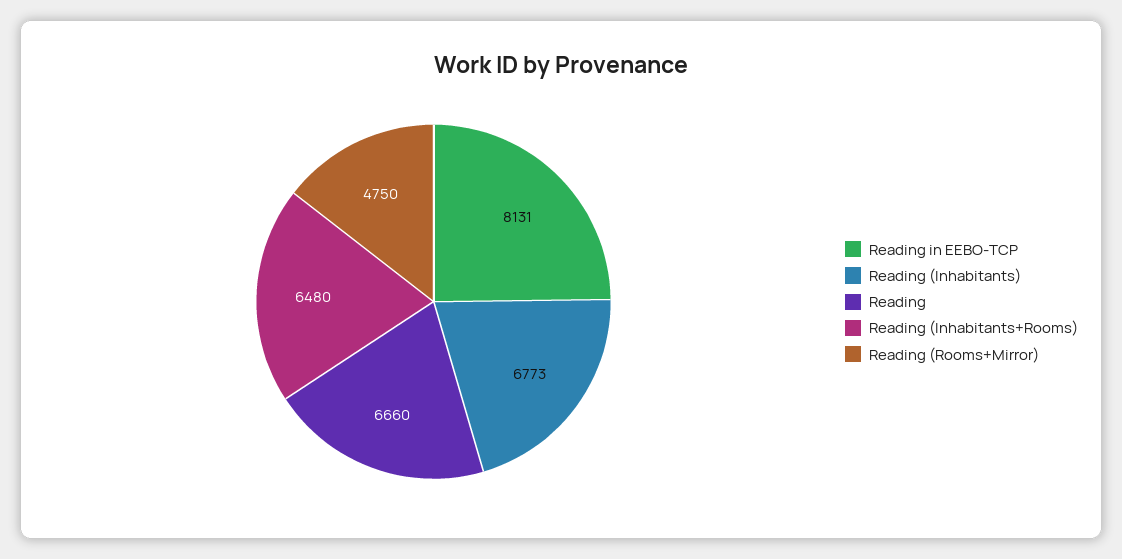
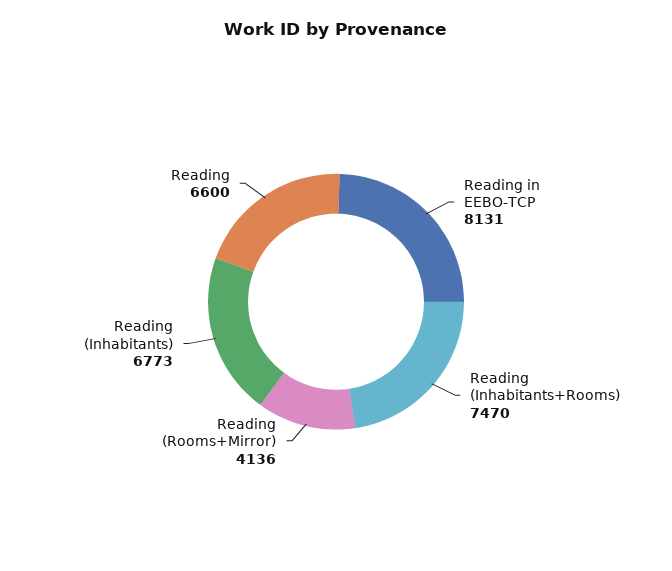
  {
    "Reading in EEBO-TCP": 8131,
    "Reading (Inhabitants)": 6773,
-   "Reading": 6660,
+   "Reading": 6600,
-   "Reading (Inhabitants+Rooms)": 6480,
+   "Reading (Inhabitants+Rooms)": 7470,
-   "Reading (Rooms+Mirror)": 4750
+   "Reading (Rooms+Mirror)": 4136
  }

